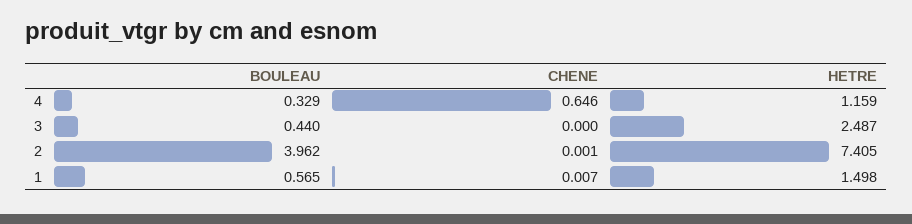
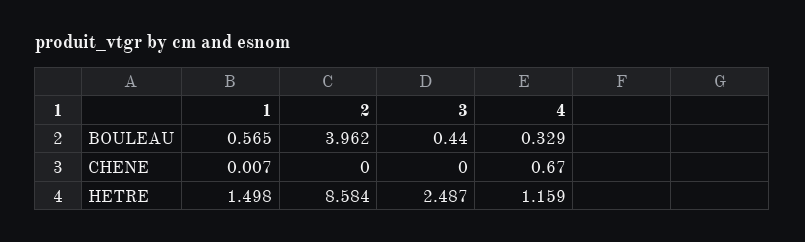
  {
    "BOULEAU": {
      "4": 0.329,
      "3": 0.44,
      "2": 3.962,
      "1": 0.565
    },
    "CHENE": {
-     "4": 0.646,
+     "4": 0.67,
      "3": 0,
-     "2": 0.001,
+     "2": 0,
      "1": 0.007
    },
    "HETRE": {
      "4": 1.159,
      "3": 2.487,
-     "2": 7.405,
+     "2": 8.584,
      "1": 1.498
    }
  }

